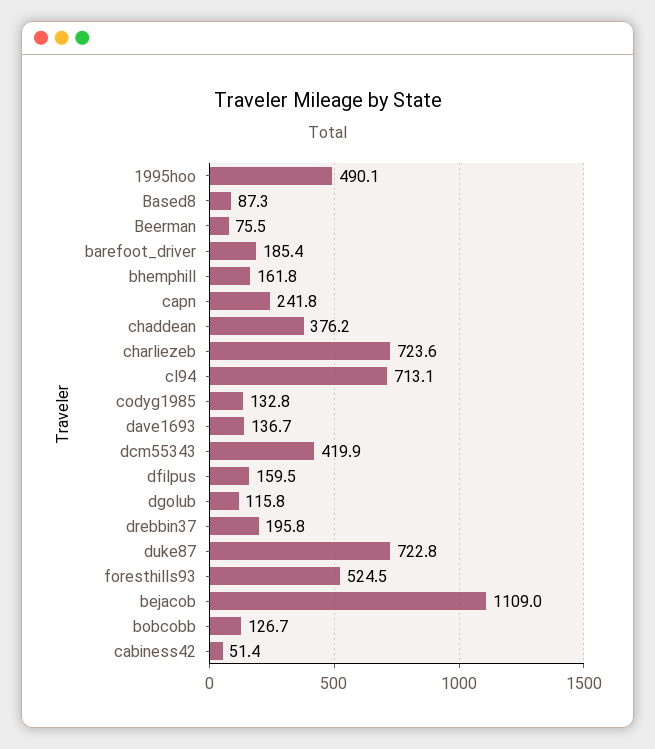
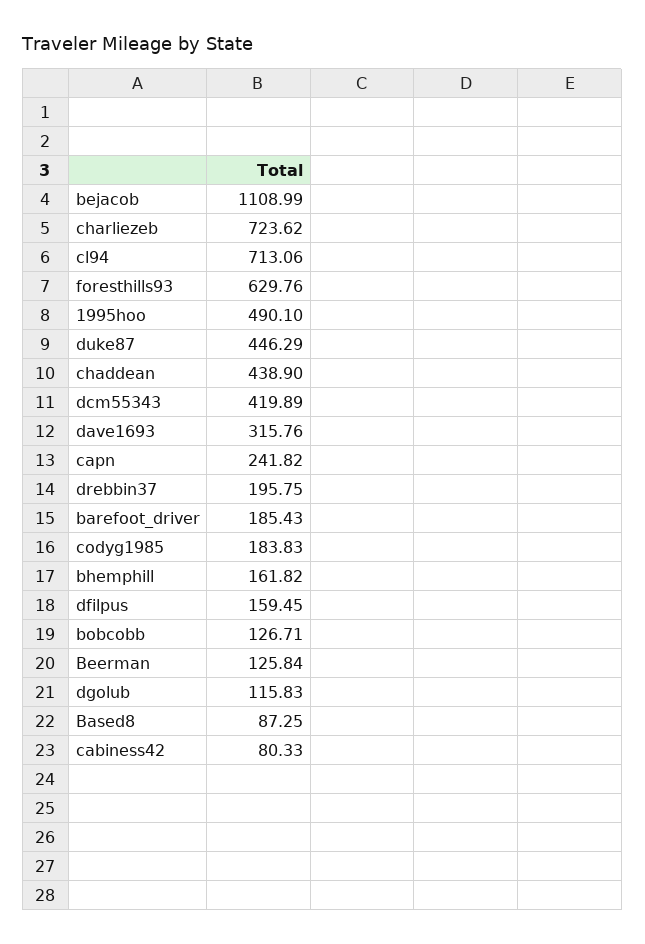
  {
    "1995hoo": 490.1,
    "Based8": 87.25,
-   "Beerman": 75.5,
+   "Beerman": 125.84,
    "barefoot_driver": 185.43,
    "bhemphill": 161.82,
    "capn": 241.82,
-   "chaddean": 376.2,
+   "chaddean": 438.9,
    "charliezeb": 723.62,
    "cl94": 713.06,
-   "codyg1985": 132.8,
+   "codyg1985": 183.83,
-   "dave1693": 136.7,
+   "dave1693": 315.76,
    "dcm55343": 419.89,
    "dfilpus": 159.45,
    "dgolub": 115.83,
    "drebbin37": 195.75,
-   "duke87": 722.8,
+   "duke87": 446.29,
-   "foresthills93": 524.5,
+   "foresthills93": 629.76,
    "bejacob": 1108.99,
    "bobcobb": 126.71,
-   "cabiness42": 51.4
+   "cabiness42": 80.33
  }

